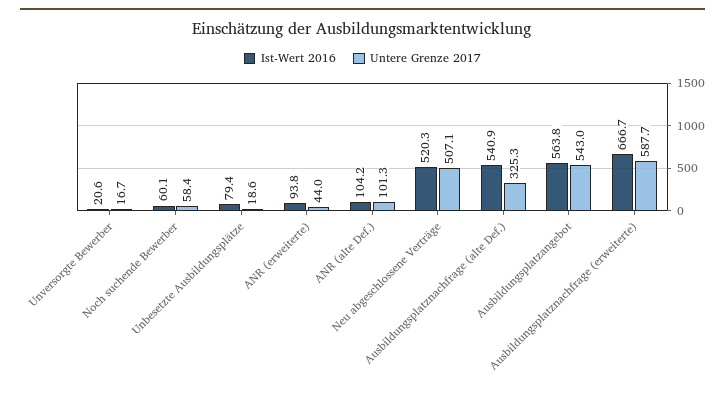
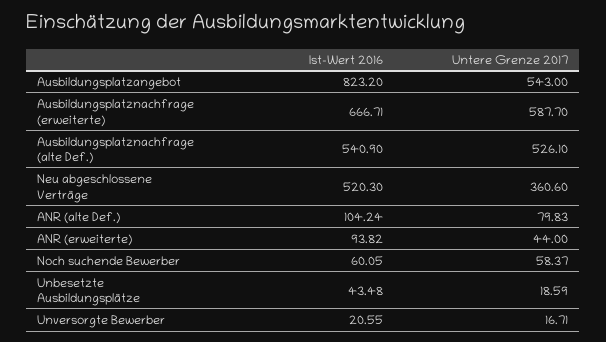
  {
    "Ist-Wert 2016": {
      "Unversorgte Bewerber": 20.55,
      "Noch suchende Bewerber": 60.05,
-     "Unbesetzte Ausbildungsplätze": 79.4,
+     "Unbesetzte Ausbildungsplätze": 43.48,
      "ANR (erweiterte)": 93.82,
      "ANR (alte Def.)": 104.24,
      "Neu abgeschlossene Verträge": 520.3,
      "Ausbildungsplatznachfrage (alte Def.)": 540.9,
-     "Ausbildungsplatzangebot": 563.8,
+     "Ausbildungsplatzangebot": 823.2,
      "Ausbildungsplatznachfrage (erweiterte)": 666.71
    },
    "Untere Grenze 2017": {
      "Unversorgte Bewerber": 16.71,
      "Noch suchende Bewerber": 58.37,
      "Unbesetzte Ausbildungsplätze": 18.59,
      "ANR (erweiterte)": 44,
-     "ANR (alte Def.)": 101.3,
+     "ANR (alte Def.)": 79.83,
-     "Neu abgeschlossene Verträge": 507.1,
+     "Neu abgeschlossene Verträge": 360.6,
-     "Ausbildungsplatznachfrage (alte Def.)": 325.3,
+     "Ausbildungsplatznachfrage (alte Def.)": 526.1,
      "Ausbildungsplatzangebot": 543,
      "Ausbildungsplatznachfrage (erweiterte)": 587.7
    }
  }

